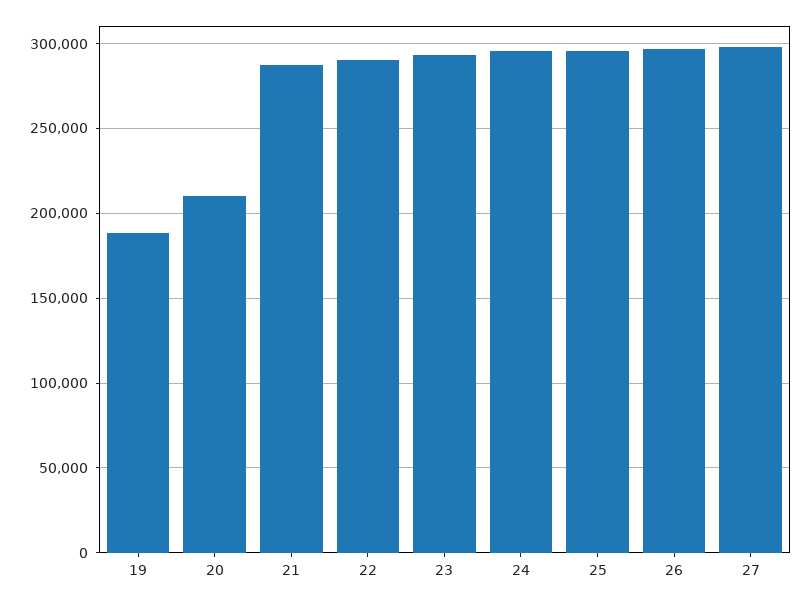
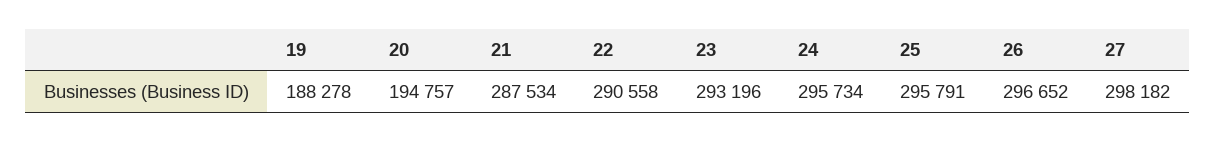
  {
    "19": 188278,
-   "20": 210000,
+   "20": 194757,
    "21": 287534,
    "22": 290558,
    "23": 293196,
    "24": 295734,
    "25": 295791,
    "26": 296652,
    "27": 298182
  }

